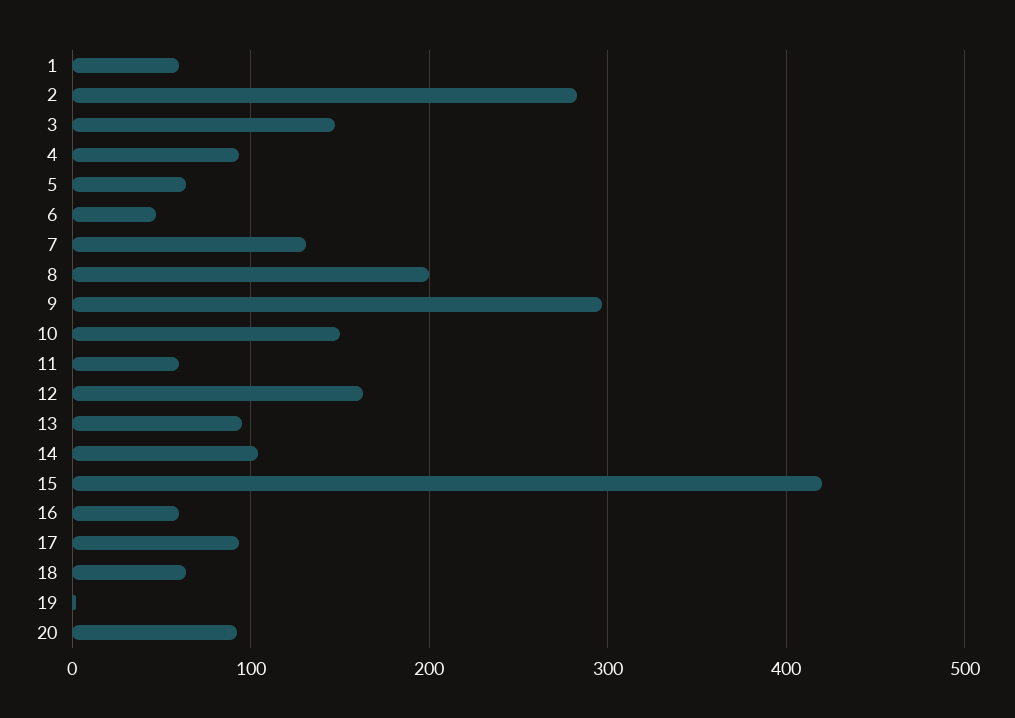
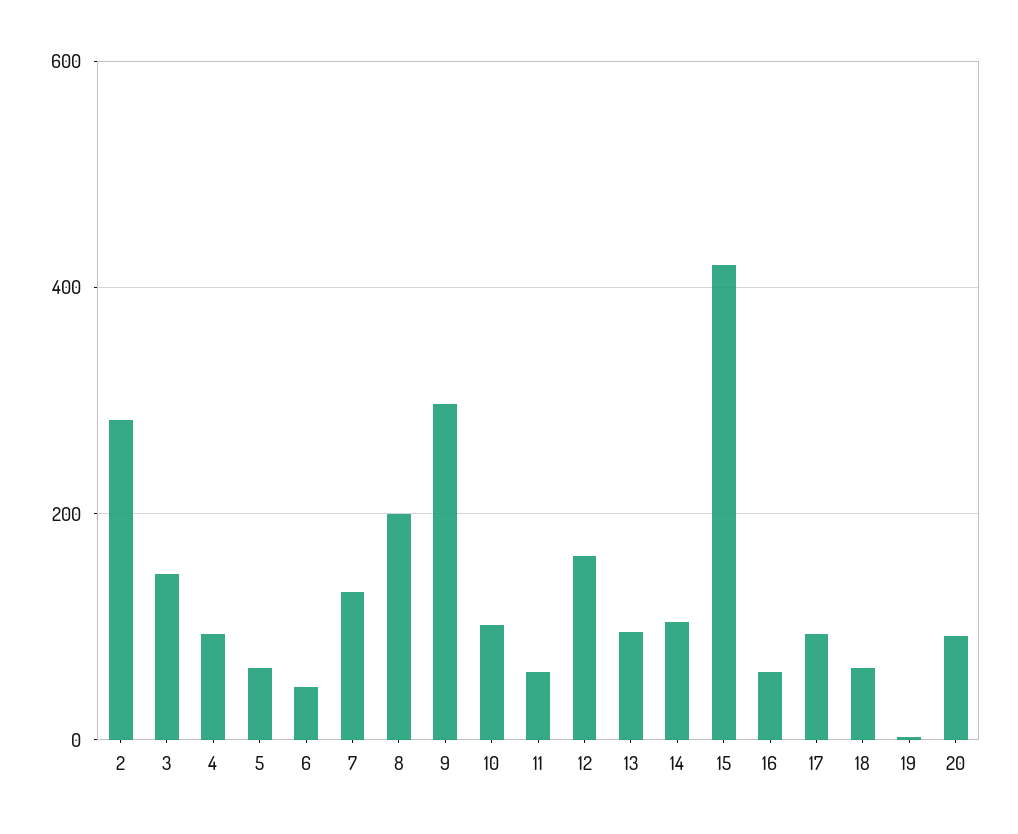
  {
-   "1": 60,
    "2": 280,
    "3": 150,
    "4": 90,
    "5": 60,
    "6": 50,
    "7": 130,
    "8": 200,
    "9": 300,
-   "10": 150,
+   "10": 100,
    "11": 60,
    "12": 160,
    "13": 100,
    "14": 100,
    "15": 420,
    "16": 60,
    "17": 90,
    "18": 60,
    "19": 0,
    "20": 90
  }

